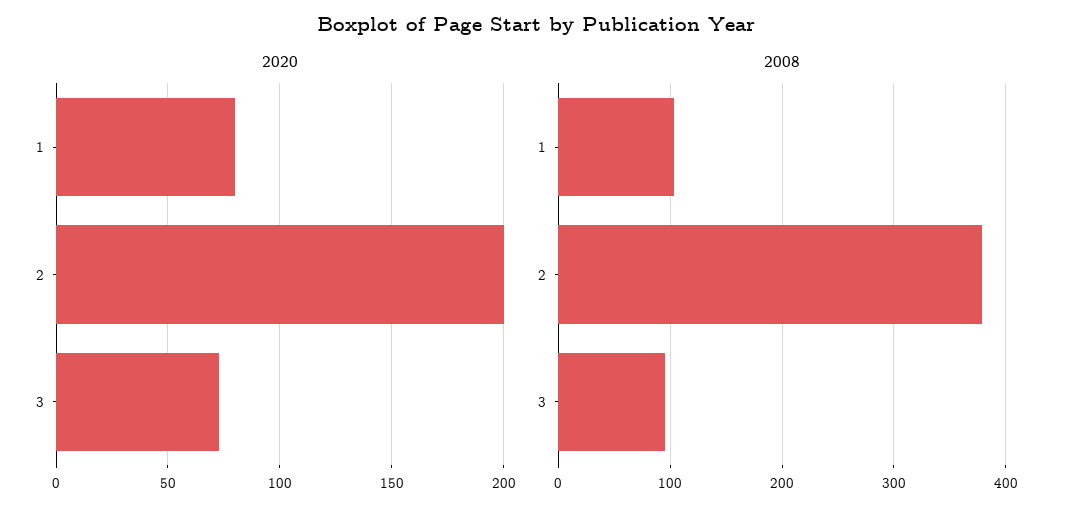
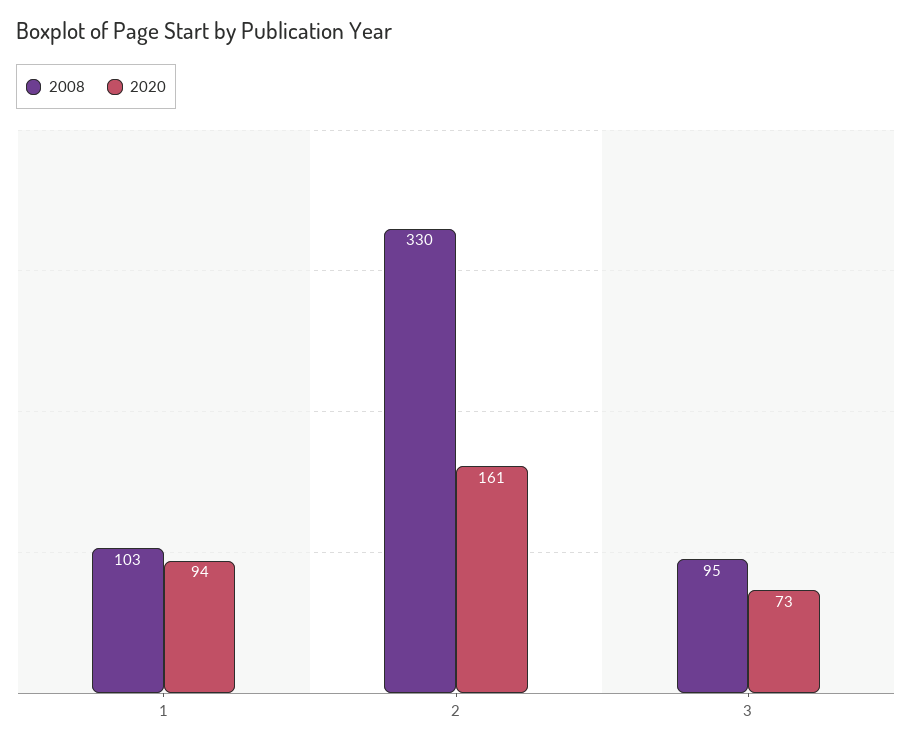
  {
    "2020": {
-     "1": 80,
+     "1": 94,
-     "2": 200,
+     "2": 161,
      "3": 73
    },
    "2008": {
      "1": 103,
-     "2": 380,
+     "2": 330,
      "3": 95
    }
  }

